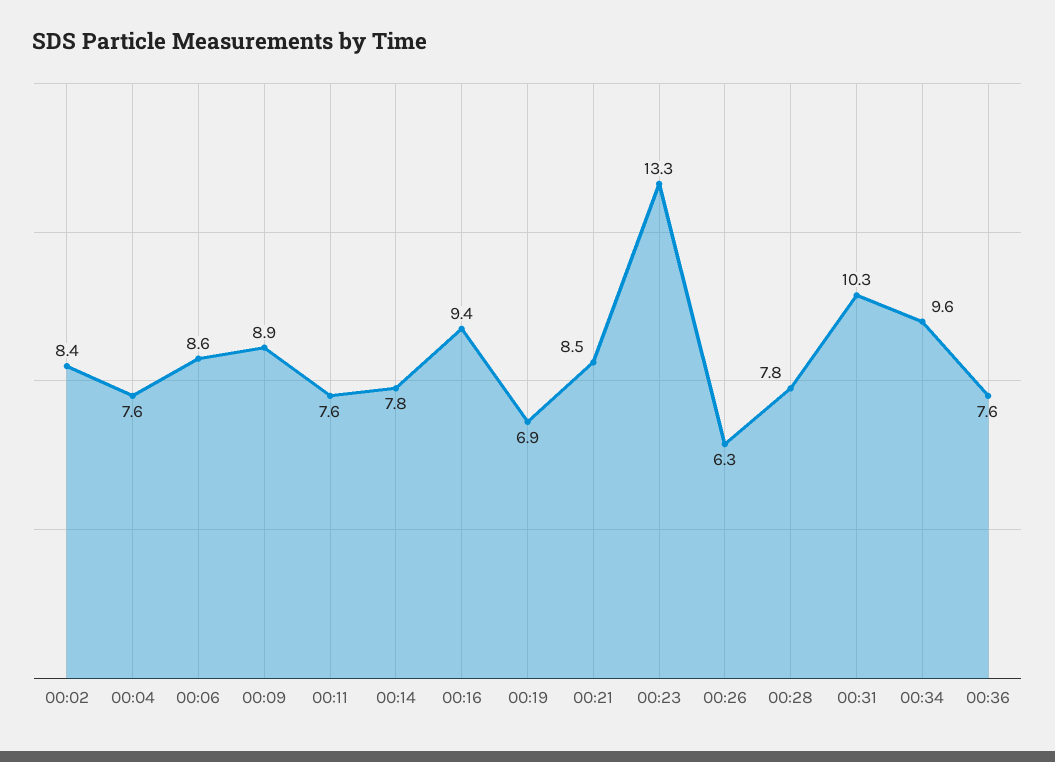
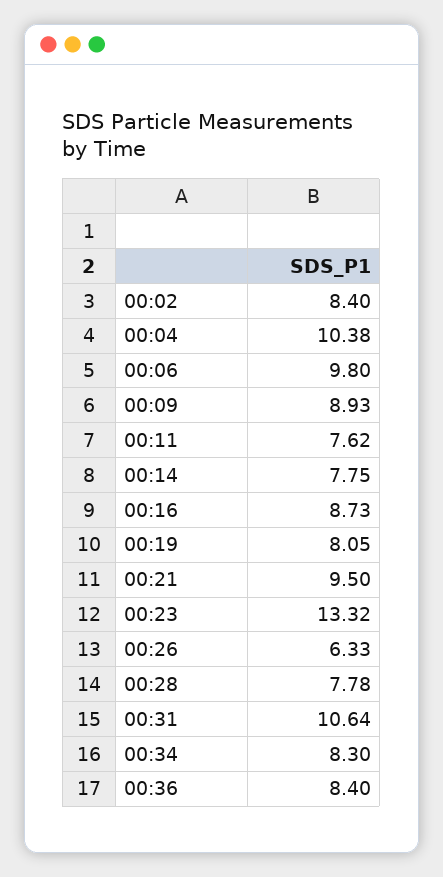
  {
    "00:02": 8.4,
-   "00:04": 7.6,
+   "00:04": 10.38,
-   "00:06": 8.6,
+   "00:06": 9.8,
    "00:09": 8.93,
    "00:11": 7.62,
    "00:14": 7.75,
-   "00:16": 9.4,
+   "00:16": 8.73,
-   "00:19": 6.9,
+   "00:19": 8.05,
-   "00:21": 8.5,
+   "00:21": 9.5,
    "00:23": 13.32,
    "00:26": 6.33,
    "00:28": 7.78,
-   "00:31": 10.3,
+   "00:31": 10.64,
-   "00:34": 9.6,
+   "00:34": 8.3,
-   "00:36": 7.6
+   "00:36": 8.4
  }

